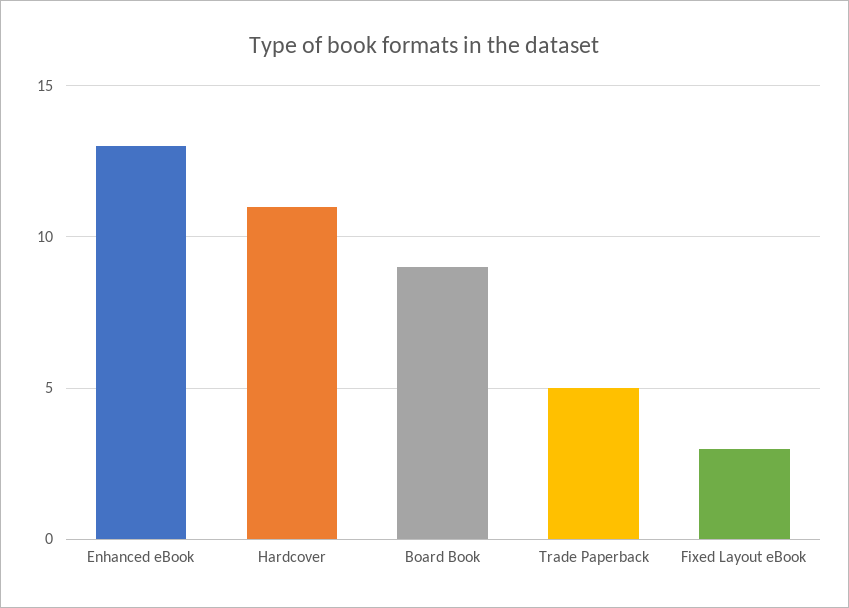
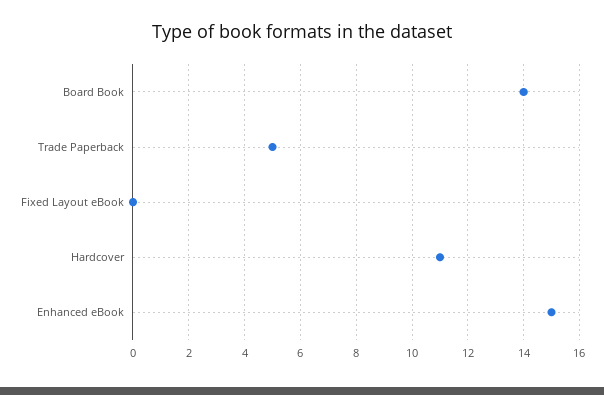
  {
-   "Enhanced eBook": 13,
+   "Enhanced eBook": 15,
    "Hardcover": 11,
-   "Board Book": 9,
+   "Board Book": 14,
    "Trade Paperback": 5,
-   "Fixed Layout eBook": 3
+   "Fixed Layout eBook": 0
  }

